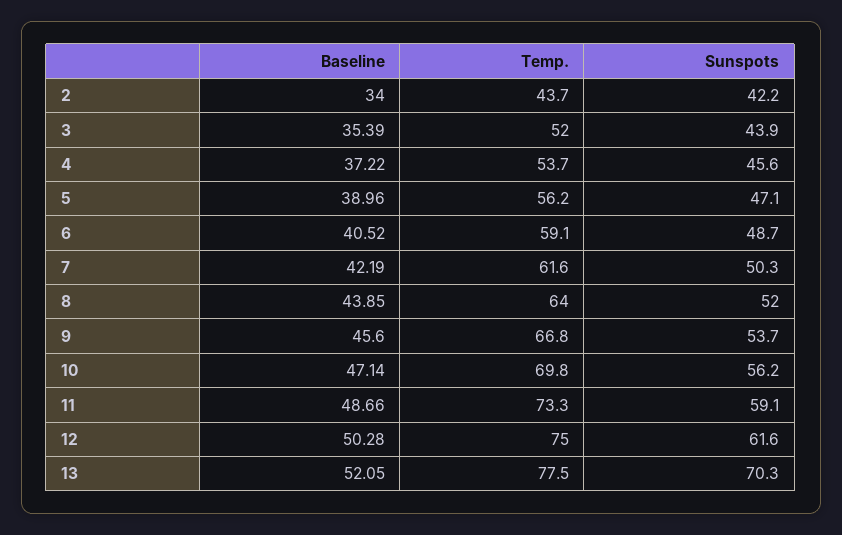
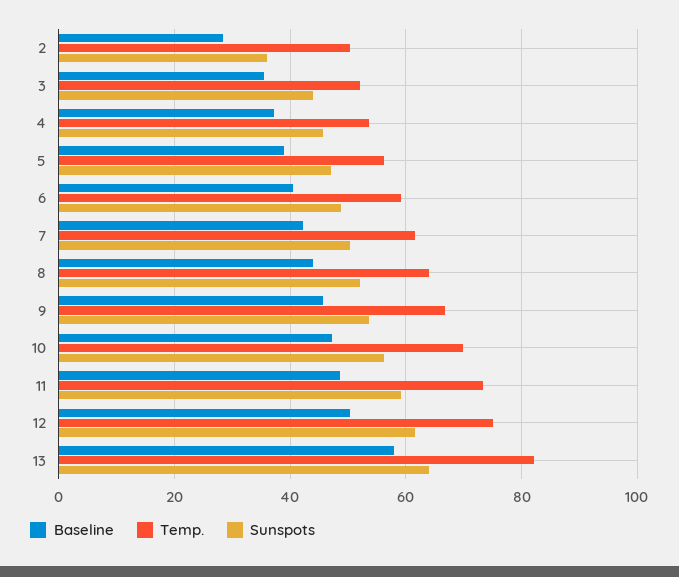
  {
    "Baseline": {
-     "2": 34,
+     "2": 28,
      "3": 35.39,
      "4": 37.22,
      "5": 38.96,
      "6": 40.52,
      "7": 42.19,
      "8": 43.85,
      "9": 45.6,
      "10": 47.14,
      "11": 48.66,
      "12": 50.28,
-     "13": 52.05
+     "13": 58
    },
    "Temp.": {
-     "2": 43.7,
+     "2": 50,
      "3": 52,
      "4": 53.7,
      "5": 56.2,
      "6": 59.1,
      "7": 61.6,
      "8": 64,
      "9": 66.8,
      "10": 69.8,
      "11": 73.3,
      "12": 75,
-     "13": 77.5
+     "13": 82
    },
    "Sunspots": {
-     "2": 42.2,
+     "2": 36,
      "3": 43.9,
      "4": 45.6,
      "5": 47.1,
      "6": 48.7,
      "7": 50.3,
      "8": 52,
      "9": 53.7,
      "10": 56.2,
      "11": 59.1,
      "12": 61.6,
-     "13": 70.3
+     "13": 64
    }
  }

